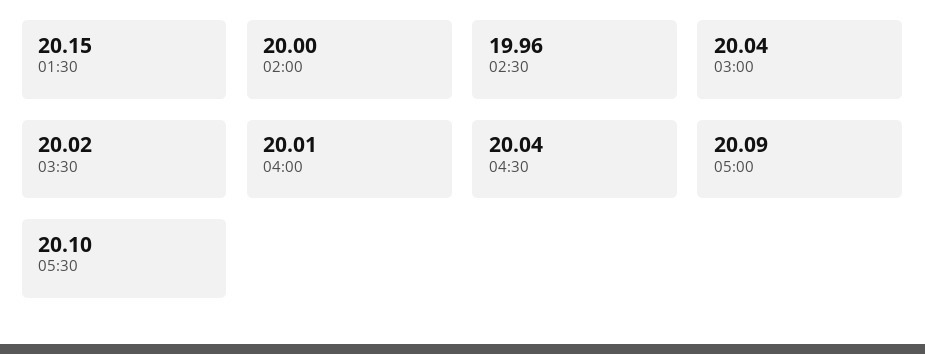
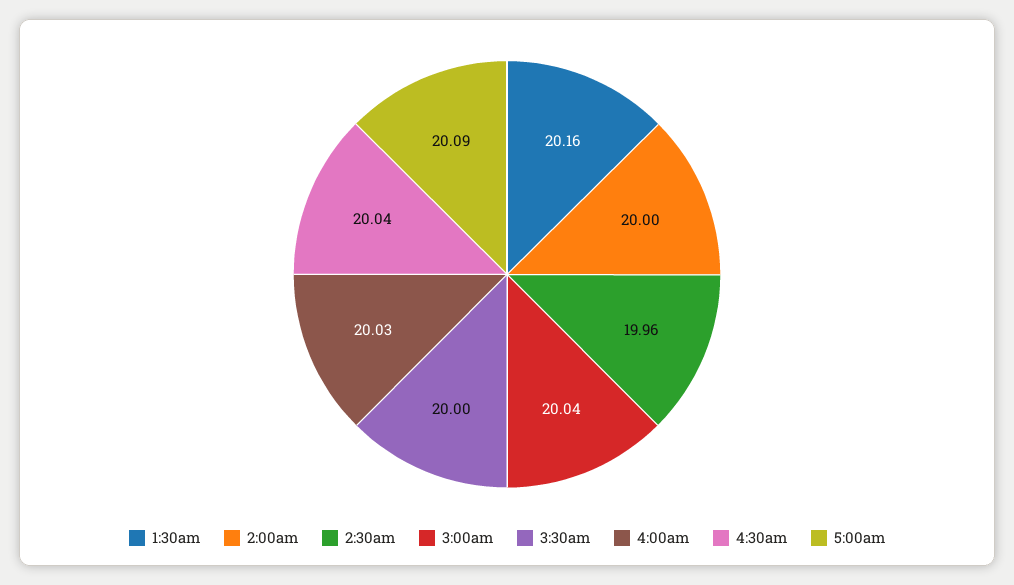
  {
-   "01:30": 20.15,
+   "01:30": 20.16,
    "02:00": 20,
    "02:30": 19.96,
    "03:00": 20.04,
-   "03:30": 20.02,
+   "03:30": 20,
-   "04:00": 20.01,
+   "04:00": 20.03,
    "04:30": 20.04,
-   "05:00": 20.09,
+   "05:00": 20.09
-   "05:30": 20.1
  }

